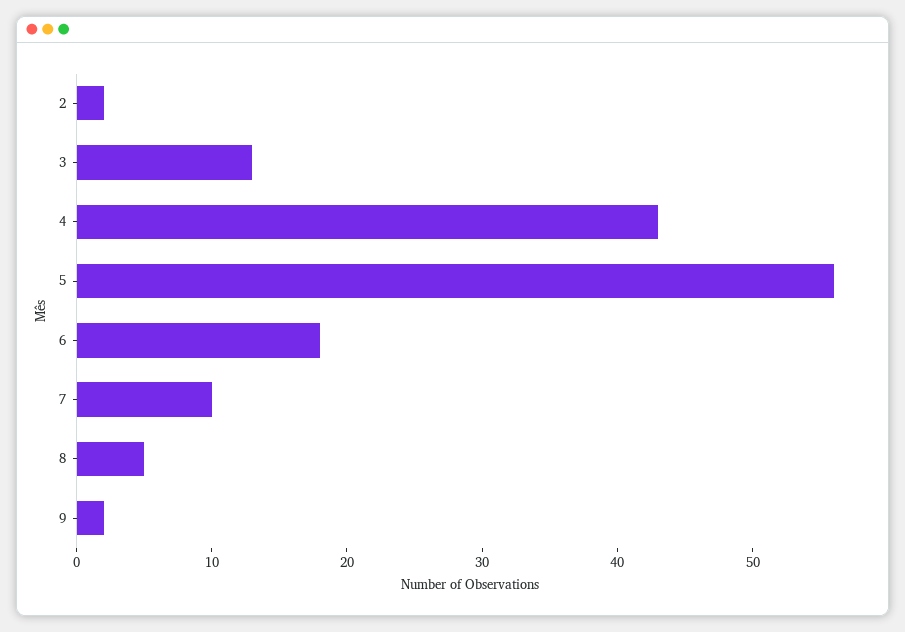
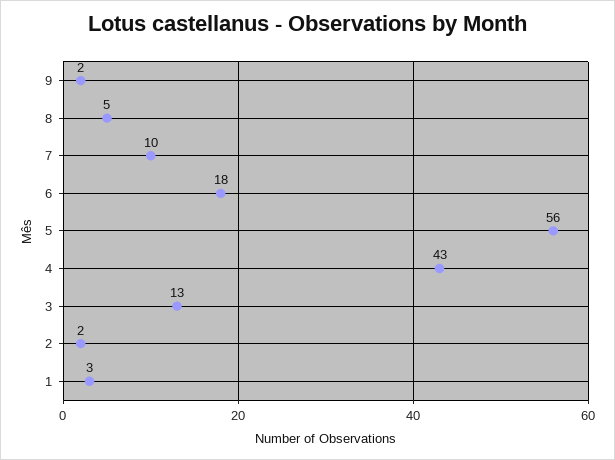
  {
    "2": 2,
    "3": 13,
    "4": 43,
    "5": 56,
    "6": 18,
    "7": 10,
    "8": 5,
-   "9": 2
+   "9": 2,
+   "1": 3
  }

